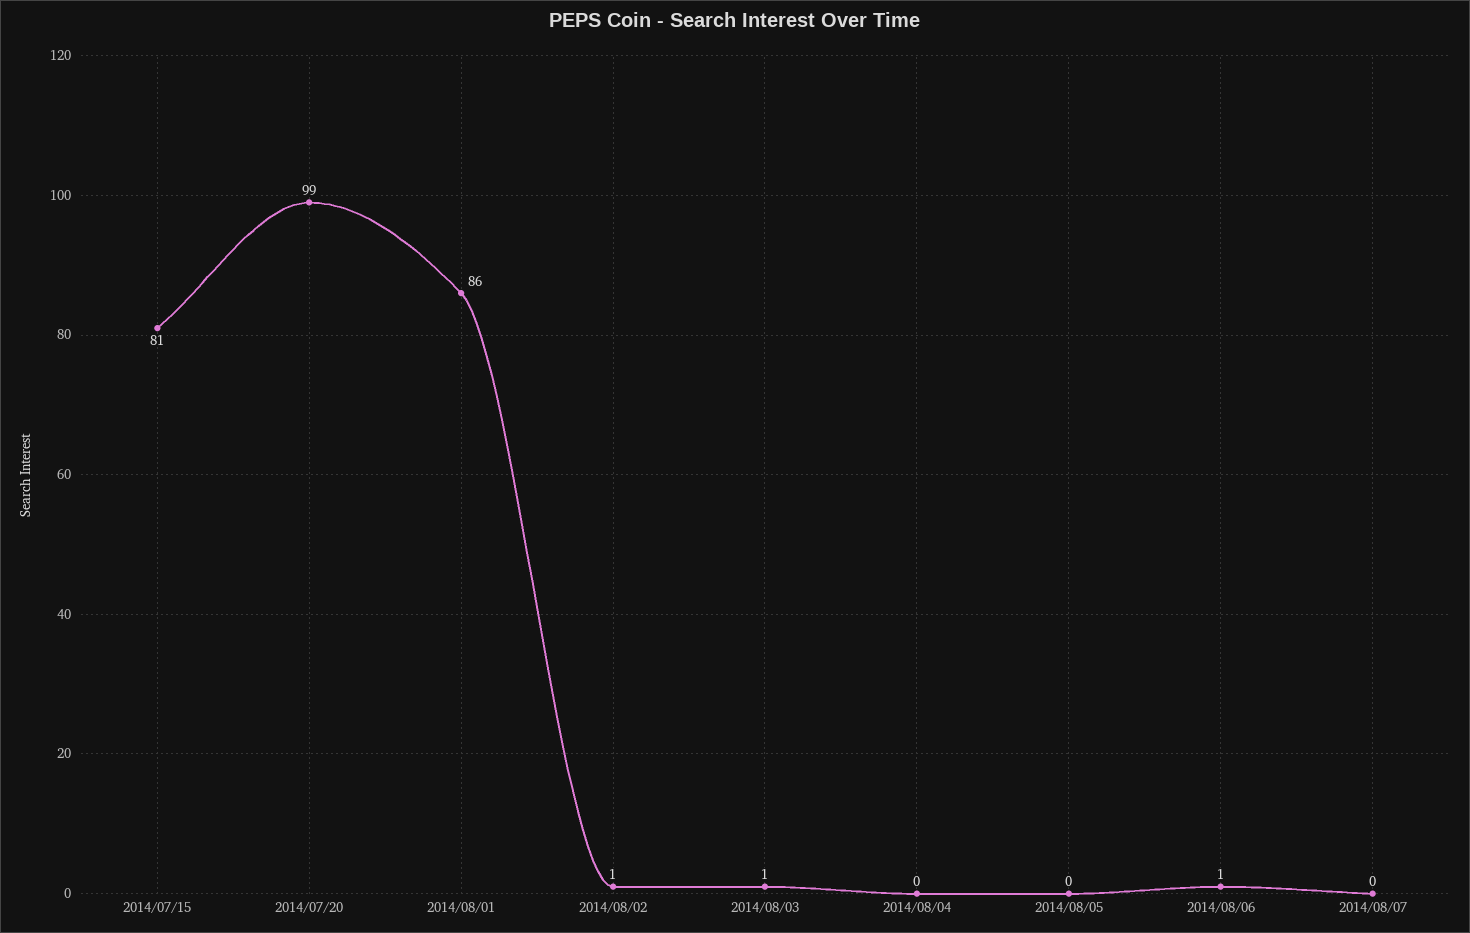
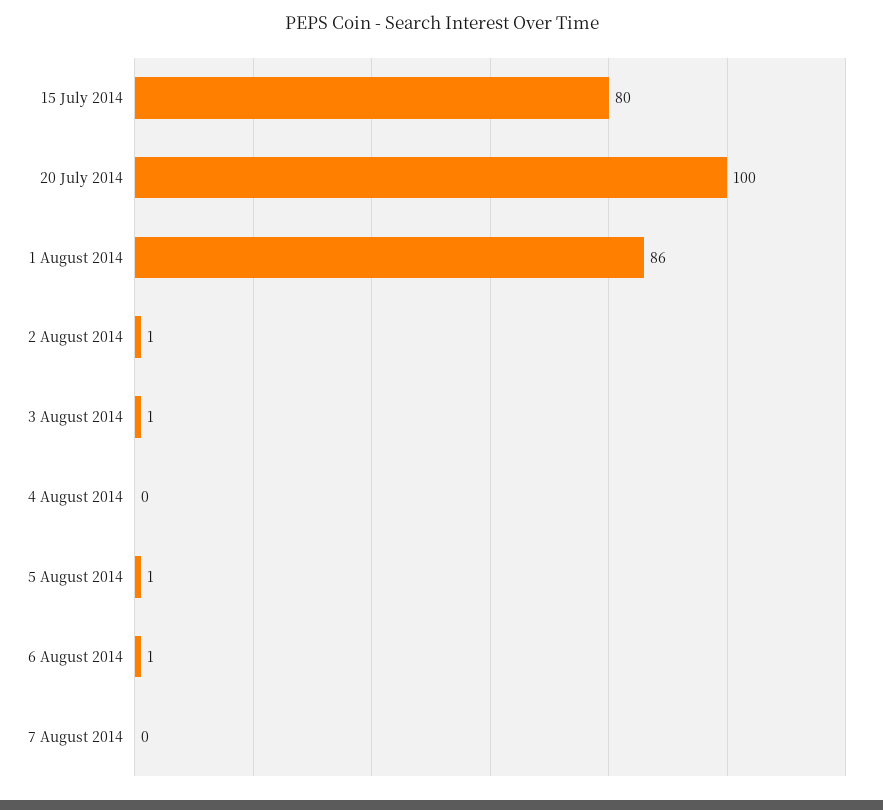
  {
-   "2014/07/15": 81,
+   "2014/07/15": 80,
-   "2014/07/20": 99,
+   "2014/07/20": 100,
    "2014/08/01": 86,
    "2014/08/02": 1,
    "2014/08/03": 1,
    "2014/08/04": 0,
-   "2014/08/05": 0,
+   "2014/08/05": 1,
    "2014/08/06": 1,
    "2014/08/07": 0
  }

